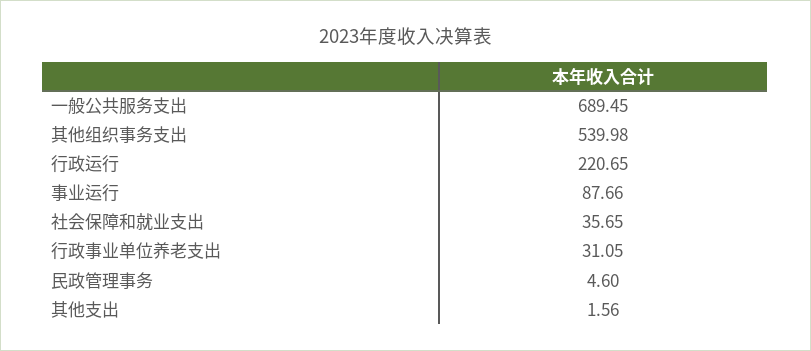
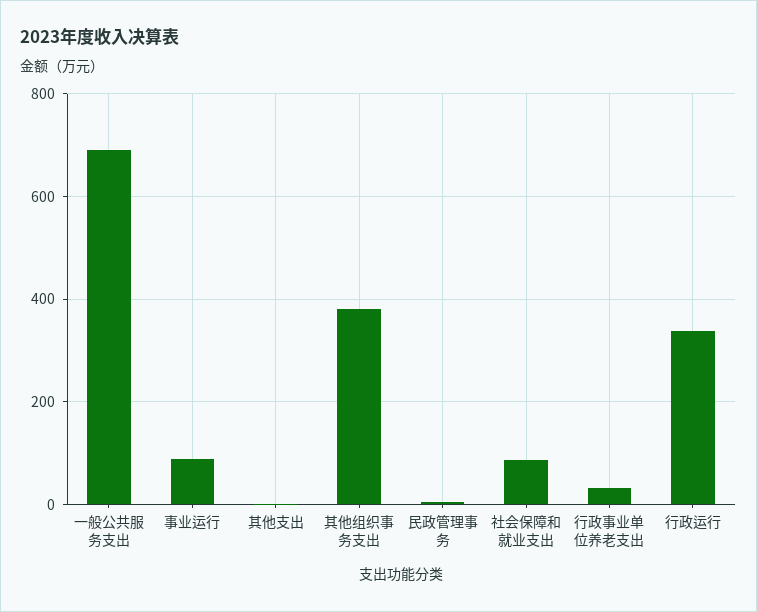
  {
    "一般公共服务支出": 689.45,
-   "其他组织事务支出": 539.98,
+   "其他组织事务支出": 380,
-   "行政运行": 220.65,
+   "行政运行": 340,
    "事业运行": 87.66,
-   "社会保障和就业支出": 35.65,
+   "社会保障和就业支出": 80,
    "行政事业单位养老支出": 31.05,
    "民政管理事务": 4.6,
    "其他支出": 1.56
  }

